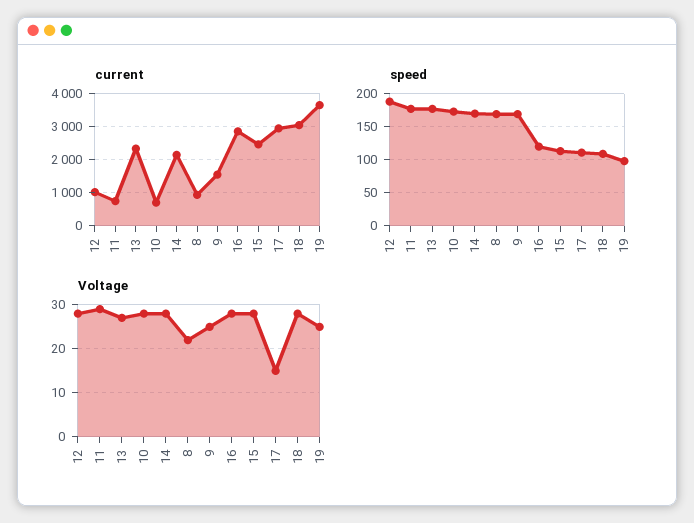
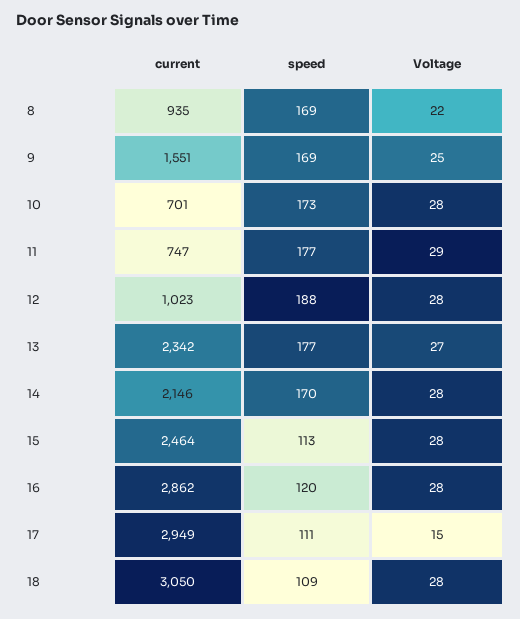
  {
    "current": {
      "12": 1023,
      "11": 747,
      "13": 2342,
      "10": 701,
      "14": 2146,
      "8": 935,
      "9": 1551,
      "16": 2862,
      "15": 2464,
      "17": 2949,
-     "18": 3050,
+     "18": 3050
-     "19": 3600
    },
    "speed": {
      "12": 188,
      "11": 177,
      "13": 177,
      "10": 173,
      "14": 170,
      "8": 169,
      "9": 169,
      "16": 120,
      "15": 113,
      "17": 111,
-     "18": 109,
+     "18": 109
-     "19": 100
    },
    "Voltage": {
      "12": 28,
      "11": 29,
      "13": 27,
      "10": 28,
      "14": 28,
      "8": 22,
      "9": 25,
      "16": 28,
      "15": 28,
      "17": 15,
-     "18": 28,
+     "18": 28
-     "19": 25
    }
  }

